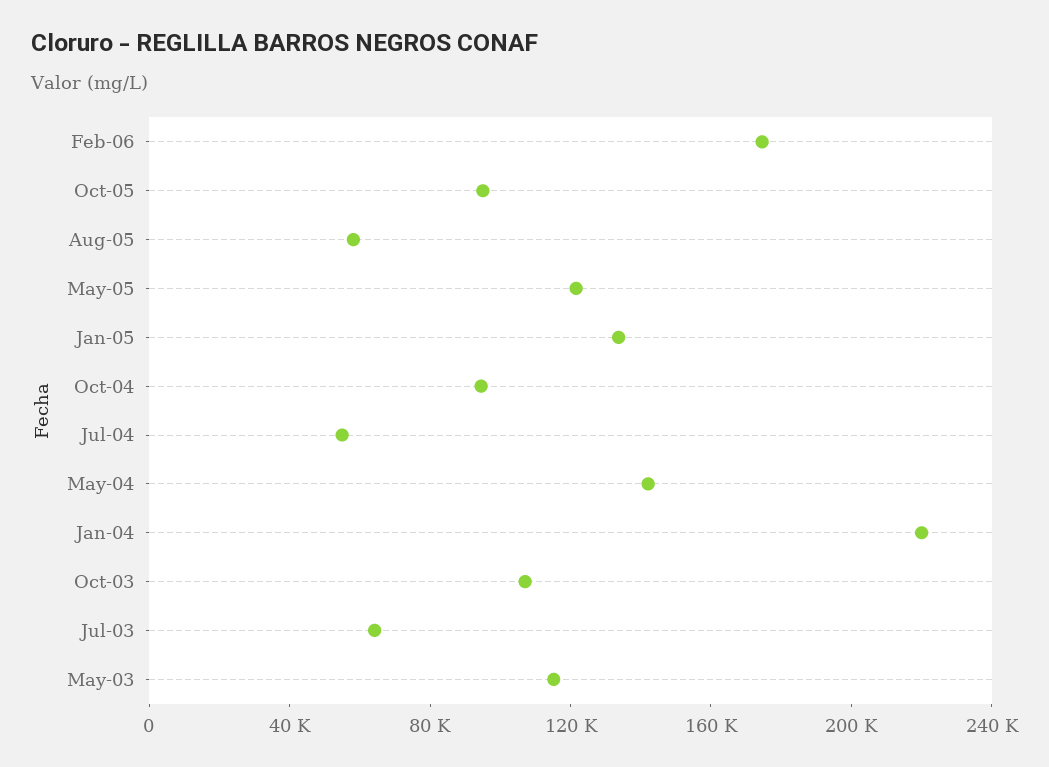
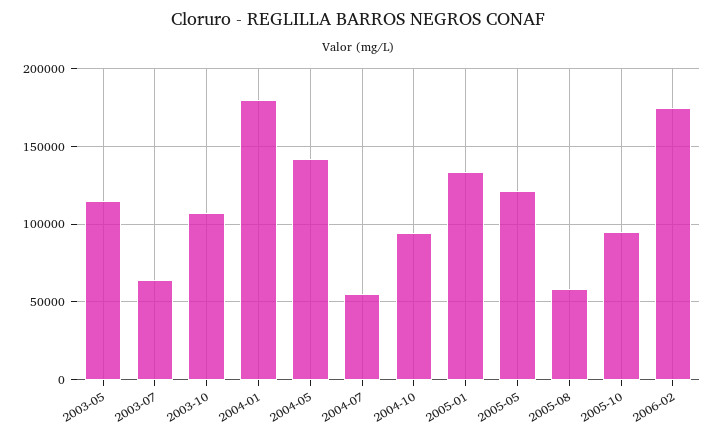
  {
    "Feb-06": 175000,
    "Oct-05": 95000,
    "Aug-05": 60000,
    "May-05": 120000,
    "Jan-05": 135000,
    "Oct-04": 95000,
    "Jul-04": 55000,
    "May-04": 140000,
-   "Jan-04": 220000,
+   "Jan-04": 180000,
    "Oct-03": 105000,
    "Jul-03": 65000,
    "May-03": 115000
  }

